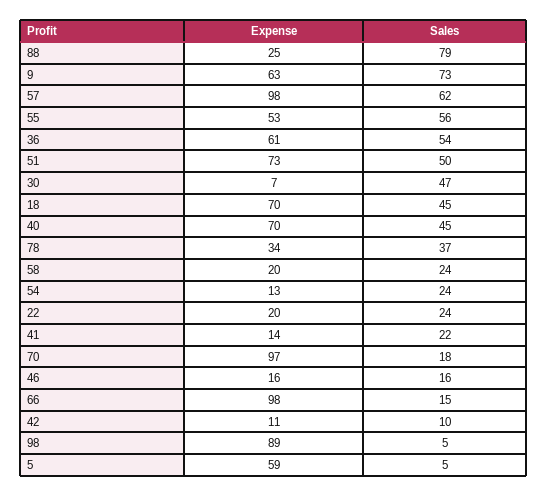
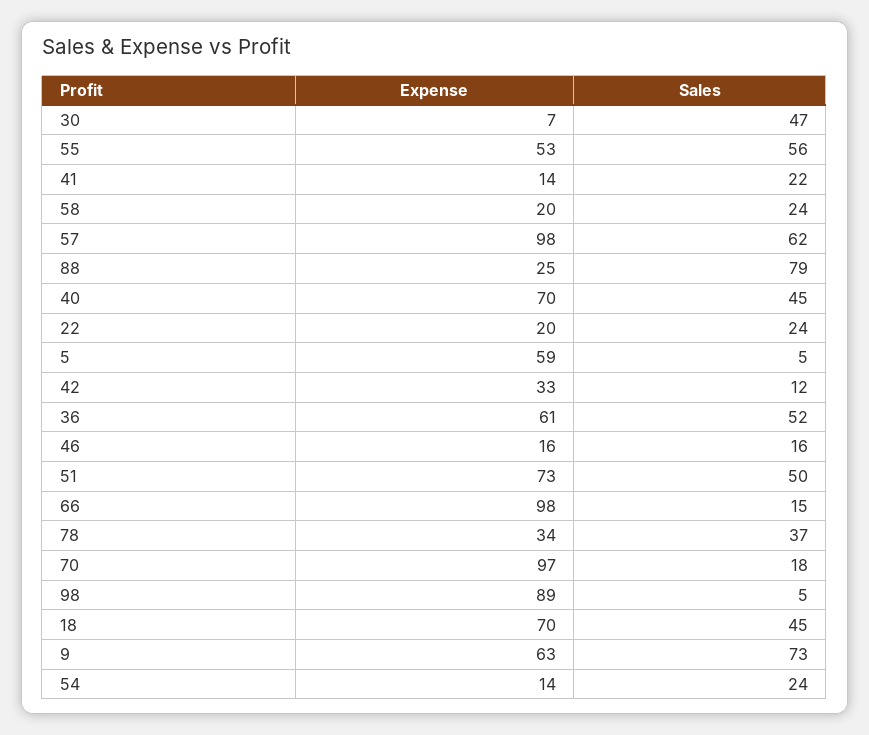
  {
    "Expense": {
      "88": 25,
      "9": 63,
      "57": 98,
      "55": 53,
      "36": 61,
      "51": 73,
      "30": 7,
      "18": 70,
      "40": 70,
      "78": 34,
      "58": 20,
-     "54": 13,
+     "54": 14,
      "22": 20,
      "41": 14,
      "70": 97,
      "46": 16,
      "66": 98,
-     "42": 11,
+     "42": 33,
      "98": 89,
      "5": 59
    },
    "Sales": {
      "88": 79,
      "9": 73,
      "57": 62,
      "55": 56,
-     "36": 54,
+     "36": 52,
      "51": 50,
      "30": 47,
      "18": 45,
      "40": 45,
      "78": 37,
      "58": 24,
      "54": 24,
      "22": 24,
      "41": 22,
      "70": 18,
      "46": 16,
      "66": 15,
-     "42": 10,
+     "42": 12,
      "98": 5,
      "5": 5
    }
  }

